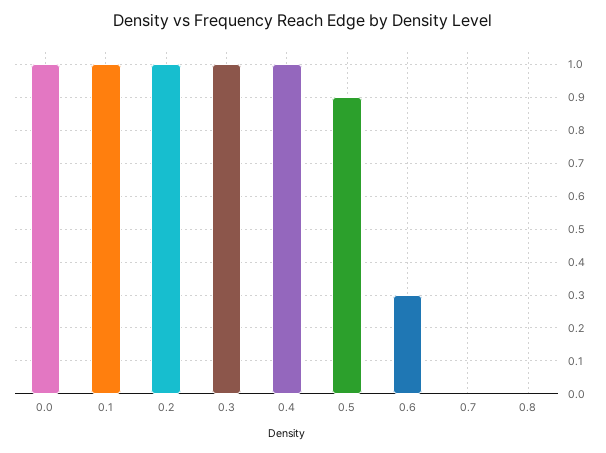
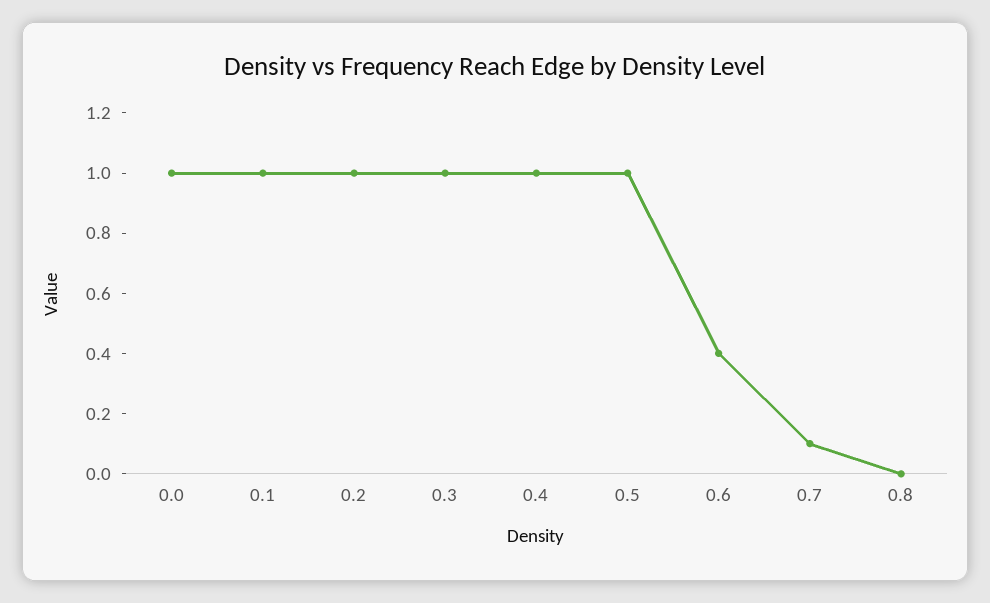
  {
    "0.0": 1,
    "0.1": 1,
    "0.2": 1,
    "0.3": 1,
    "0.4": 1,
-   "0.5": 0.9,
+   "0.5": 1,
-   "0.6": 0.3,
+   "0.6": 0.4,
-   "0.7": 0,
+   "0.7": 0.1,
    "0.8": 0
  }

